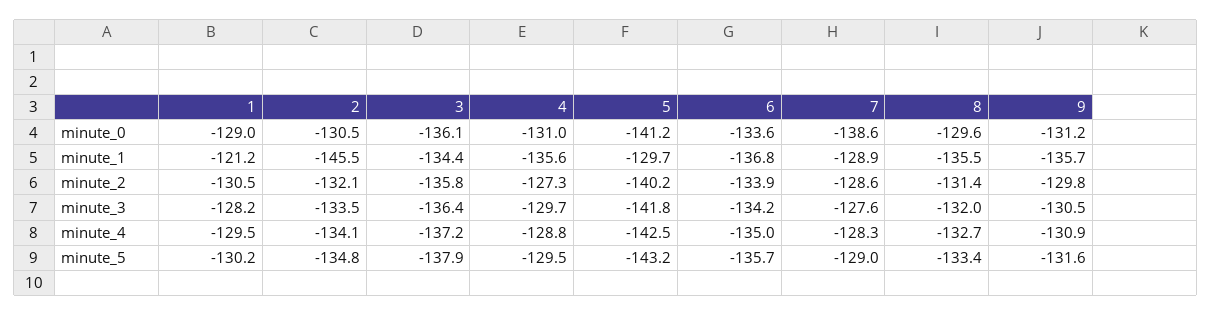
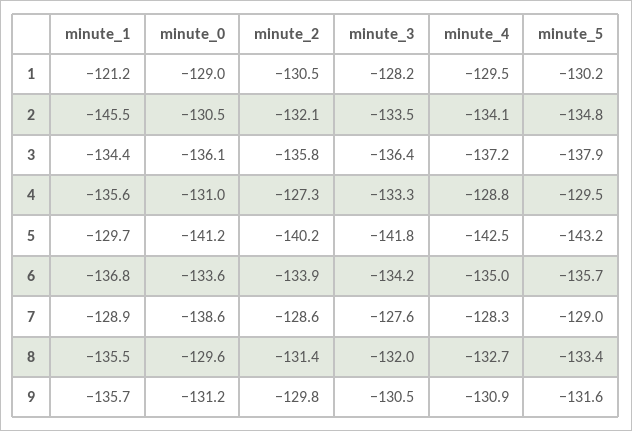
  {
    "1": {
      "minute_0": -129,
      "minute_1": -121.2,
      "minute_2": -130.5,
      "minute_3": -128.2,
      "minute_4": -129.5,
      "minute_5": -130.2
    },
    "2": {
      "minute_0": -130.5,
      "minute_1": -145.5,
      "minute_2": -132.1,
      "minute_3": -133.5,
      "minute_4": -134.1,
      "minute_5": -134.8
    },
    "3": {
      "minute_0": -136.1,
      "minute_1": -134.4,
      "minute_2": -135.8,
      "minute_3": -136.4,
      "minute_4": -137.2,
      "minute_5": -137.9
    },
    "4": {
      "minute_0": -131,
      "minute_1": -135.6,
      "minute_2": -127.3,
-     "minute_3": -129.7,
+     "minute_3": -133.3,
      "minute_4": -128.8,
      "minute_5": -129.5
    },
    "5": {
      "minute_0": -141.2,
      "minute_1": -129.7,
      "minute_2": -140.2,
      "minute_3": -141.8,
      "minute_4": -142.5,
      "minute_5": -143.2
    },
    "6": {
      "minute_0": -133.6,
      "minute_1": -136.8,
      "minute_2": -133.9,
      "minute_3": -134.2,
      "minute_4": -135,
      "minute_5": -135.7
    },
    "7": {
      "minute_0": -138.6,
      "minute_1": -128.9,
      "minute_2": -128.6,
      "minute_3": -127.6,
      "minute_4": -128.3,
      "minute_5": -129
    },
    "8": {
      "minute_0": -129.6,
      "minute_1": -135.5,
      "minute_2": -131.4,
      "minute_3": -132,
      "minute_4": -132.7,
      "minute_5": -133.4
    },
    "9": {
      "minute_0": -131.2,
      "minute_1": -135.7,
      "minute_2": -129.8,
      "minute_3": -130.5,
      "minute_4": -130.9,
      "minute_5": -131.6
    }
  }

